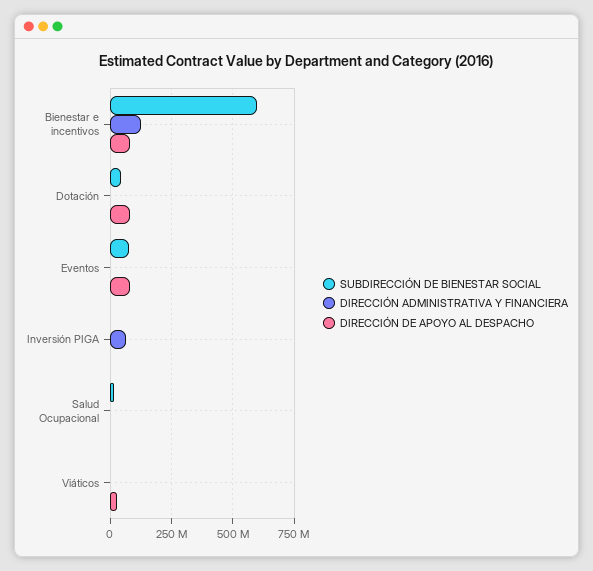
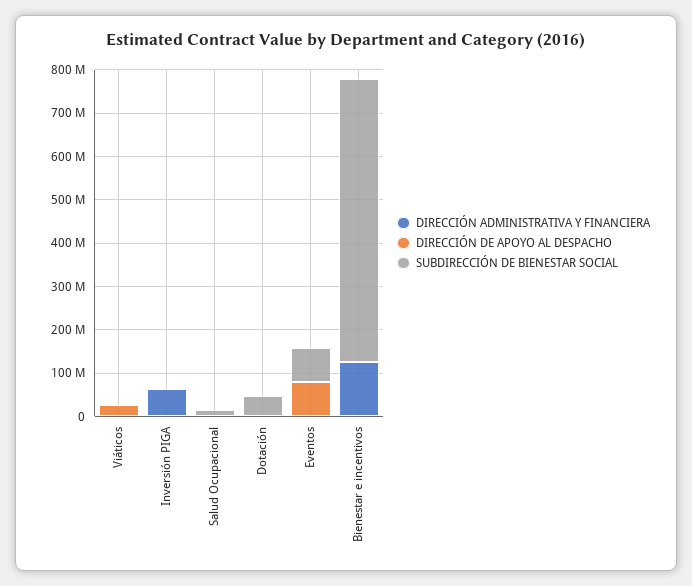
  {
    "SUBDIRECCIÓN DE BIENESTAR SOCIAL": {
-     "Bienestar e incentivos": 600000000,
+     "Bienestar e incentivos": 660000000,
      "Dotación": 40000000,
      "Eventos": 80000000,
      "Inversión PIGA": 0,
      "Salud Ocupacional": 20000000,
      "Viáticos": 0
    },
    "DIRECCIÓN ADMINISTRATIVA Y FINANCIERA": {
      "Bienestar e incentivos": 120000000,
      "Dotación": 0,
      "Eventos": 0,
      "Inversión PIGA": 60000000,
      "Salud Ocupacional": 0,
      "Viáticos": 0
    },
    "DIRECCIÓN DE APOYO AL DESPACHO": {
-     "Bienestar e incentivos": 75000000,
+     "Bienestar e incentivos": 0,
-     "Dotación": 75000000,
+     "Dotación": 0,
      "Eventos": 80000000,
      "Inversión PIGA": 0,
      "Salud Ocupacional": 0,
      "Viáticos": 20000000
    }
  }

